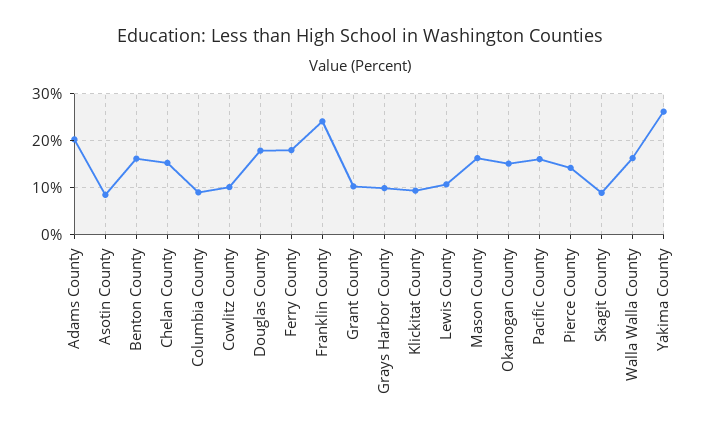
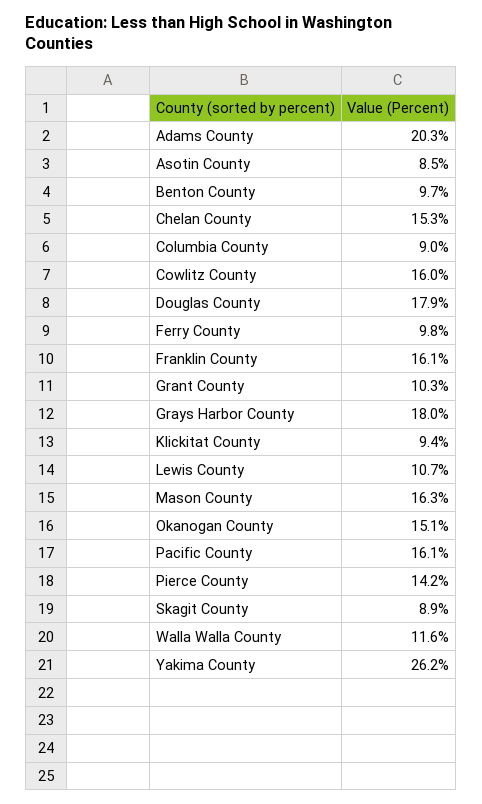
  {
    "Adams County": 20.3,
    "Asotin County": 8.5,
-   "Benton County": 16,
+   "Benton County": 9.7,
    "Chelan County": 15.3,
    "Columbia County": 9,
-   "Cowlitz County": 10,
+   "Cowlitz County": 16,
    "Douglas County": 17.9,
-   "Ferry County": 18,
+   "Ferry County": 9.8,
-   "Franklin County": 24,
+   "Franklin County": 16.1,
    "Grant County": 10.3,
-   "Grays Harbor County": 10,
+   "Grays Harbor County": 18,
    "Klickitat County": 9.4,
    "Lewis County": 10.7,
    "Mason County": 16.3,
    "Okanogan County": 15.1,
    "Pacific County": 16.1,
    "Pierce County": 14.2,
    "Skagit County": 8.9,
-   "Walla Walla County": 16,
+   "Walla Walla County": 11.6,
    "Yakima County": 26.2
  }

